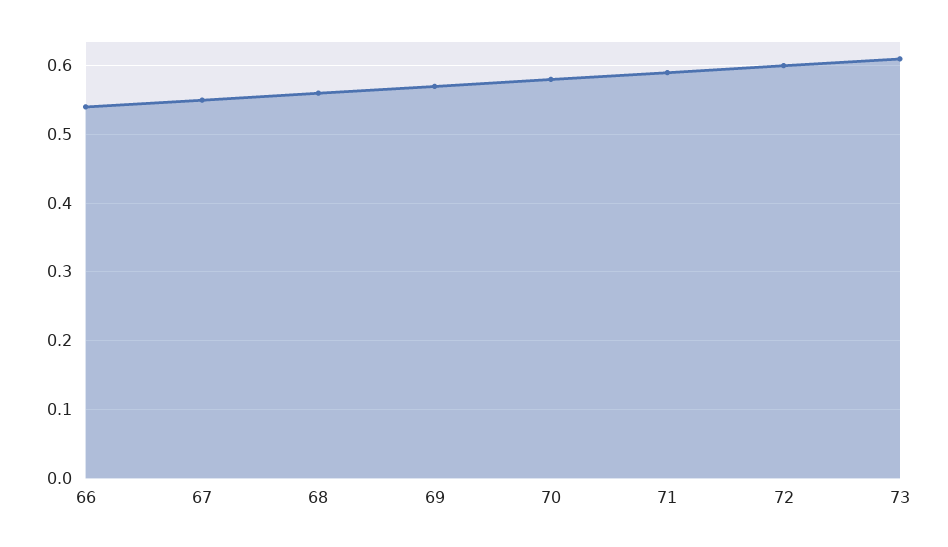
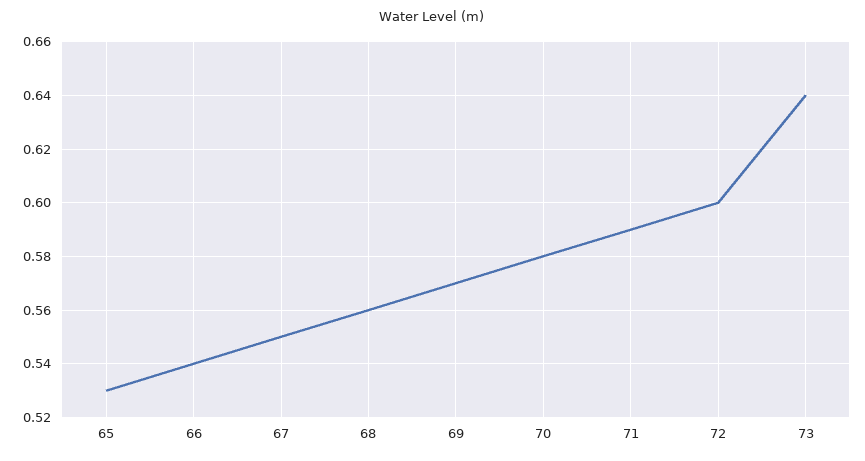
  {
    "66": 0.54,
    "67": 0.55,
    "68": 0.56,
    "69": 0.57,
    "70": 0.58,
    "71": 0.59,
    "72": 0.6,
-   "73": 0.61
+   "73": 0.64,
+   "65": 0.53
  }

